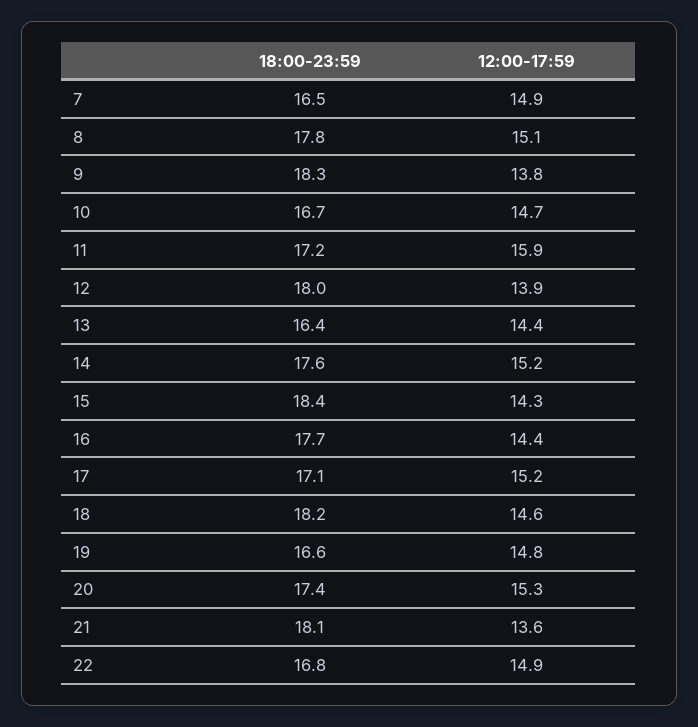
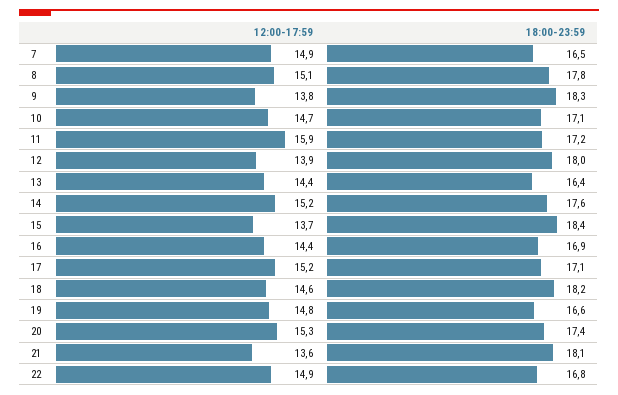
  {
    "18:00-23:59": {
      "7": 16.5,
      "8": 17.8,
      "9": 18.3,
-     "10": 16.7,
+     "10": 17.1,
      "11": 17.2,
      "12": 18,
      "13": 16.4,
      "14": 17.6,
      "15": 18.4,
-     "16": 17.7,
+     "16": 16.9,
      "17": 17.1,
      "18": 18.2,
      "19": 16.6,
      "20": 17.4,
      "21": 18.1,
      "22": 16.8
    },
    "12:00-17:59": {
      "7": 14.9,
      "8": 15.1,
      "9": 13.8,
      "10": 14.7,
      "11": 15.9,
      "12": 13.9,
      "13": 14.4,
      "14": 15.2,
-     "15": 14.3,
+     "15": 13.7,
      "16": 14.4,
      "17": 15.2,
      "18": 14.6,
      "19": 14.8,
      "20": 15.3,
      "21": 13.6,
      "22": 14.9
    }
  }

